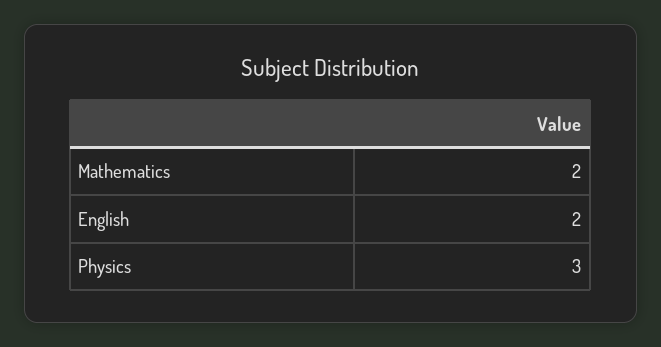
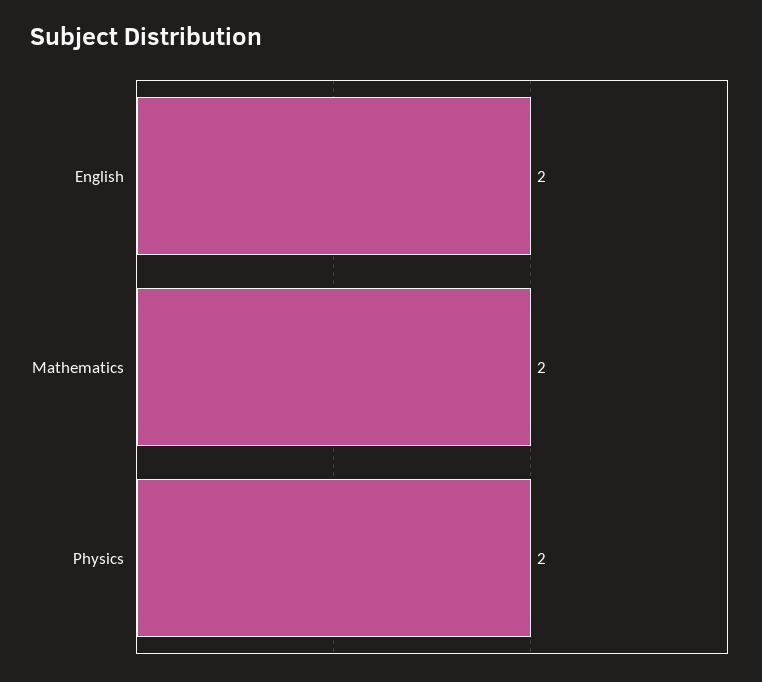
  {
    "Mathematics": 2,
    "English": 2,
-   "Physics": 3
+   "Physics": 2
  }

